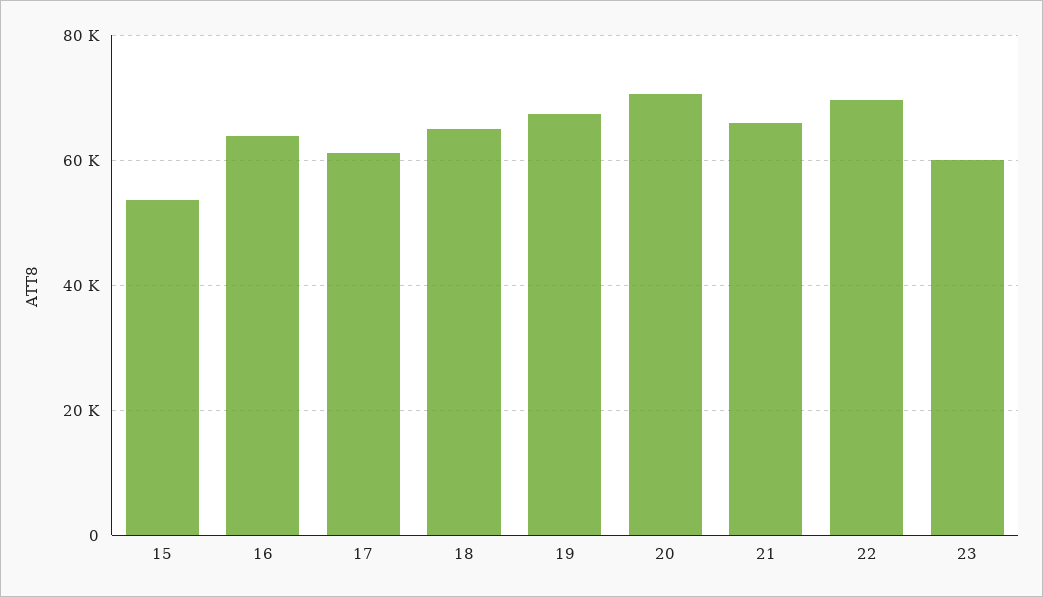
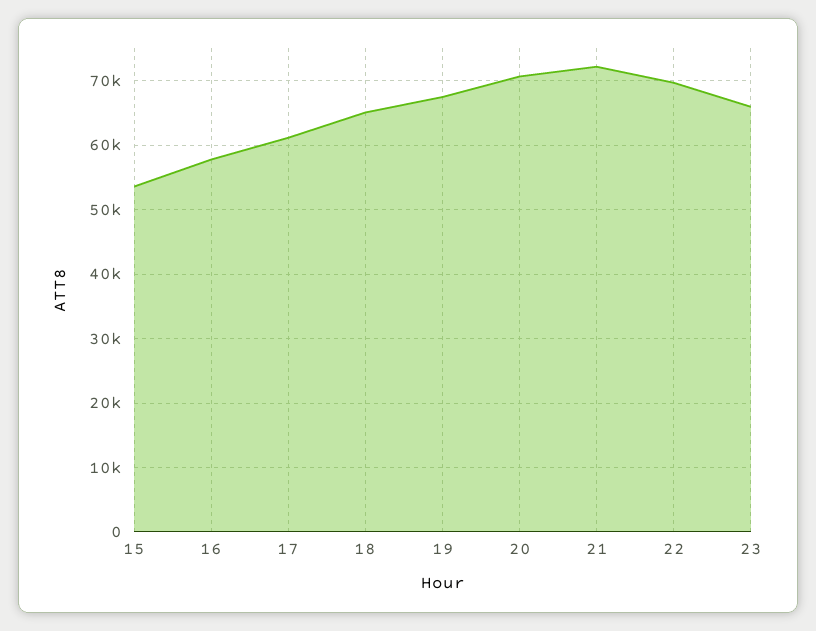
  {
    "15": 54000,
-   "16": 64000,
+   "16": 58000,
    "17": 61000,
    "18": 65000,
    "19": 68000,
    "20": 71000,
-   "21": 66000,
+   "21": 72000,
    "22": 70000,
-   "23": 60000
+   "23": 66000
  }

